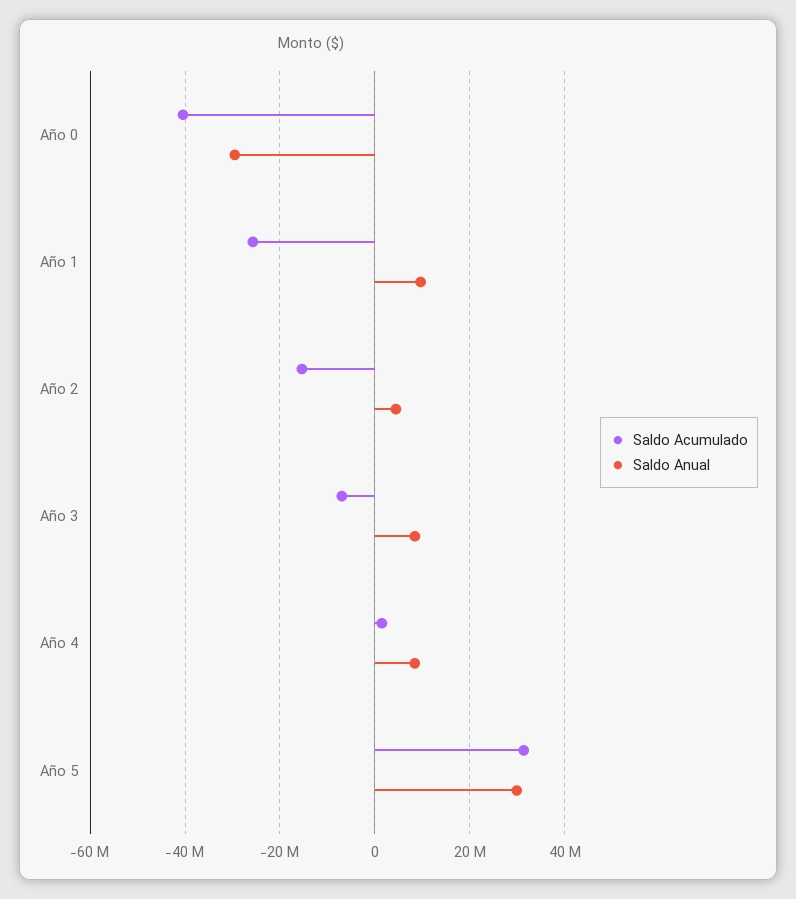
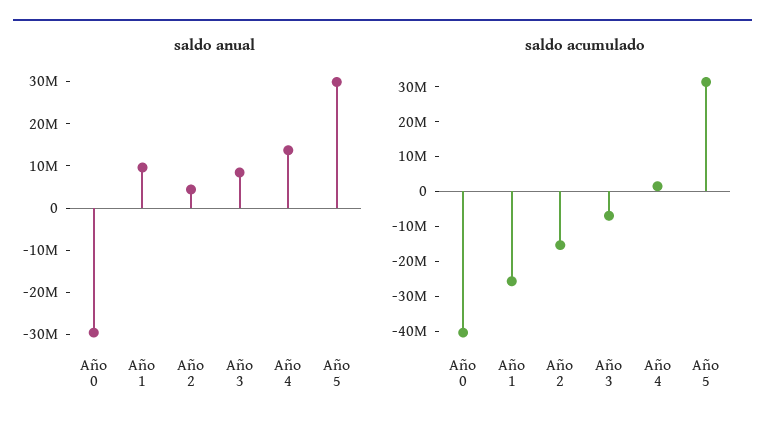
  {
    "Saldo Acumulado": {
      "Año 0": -40000000,
      "Año 1": -26000000,
      "Año 2": -16000000,
      "Año 3": -6000000,
      "Año 4": 2000000,
      "Año 5": 32000000
    },
    "Saldo Anual": {
      "Año 0": -30000000,
      "Año 1": 10000000,
      "Año 2": 4000000,
      "Año 3": 8000000,
-     "Año 4": 8000000,
+     "Año 4": 14000000,
      "Año 5": 30000000
    }
  }

